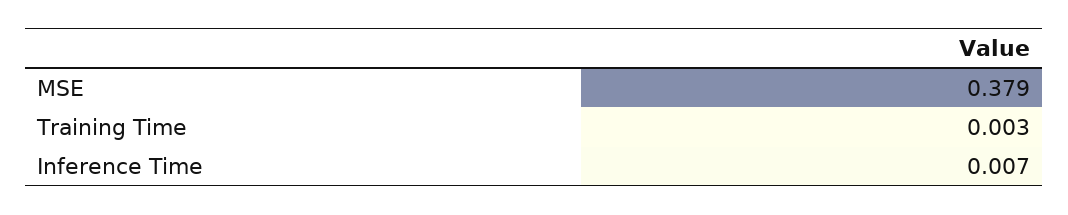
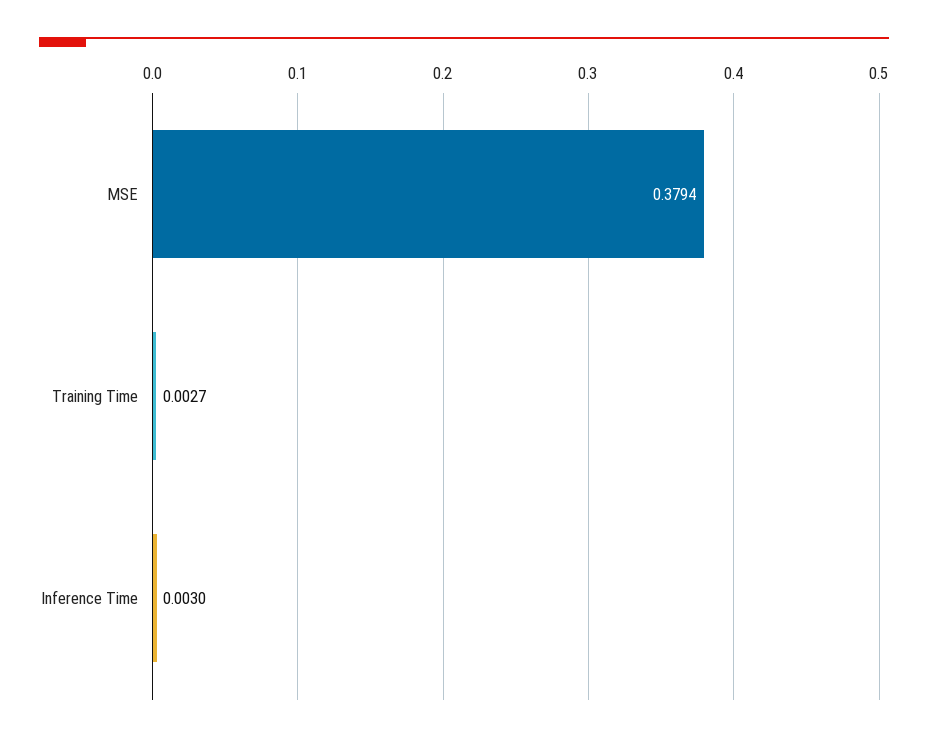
  {
    "MSE": 0.3794,
    "Training Time": 0.0027,
-   "Inference Time": 0.007
+   "Inference Time": 0.003
  }

